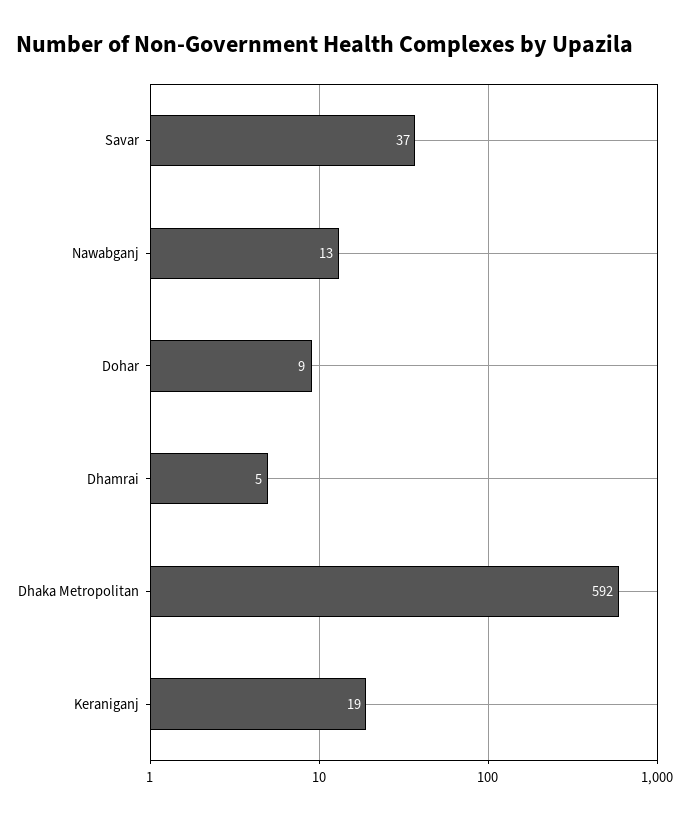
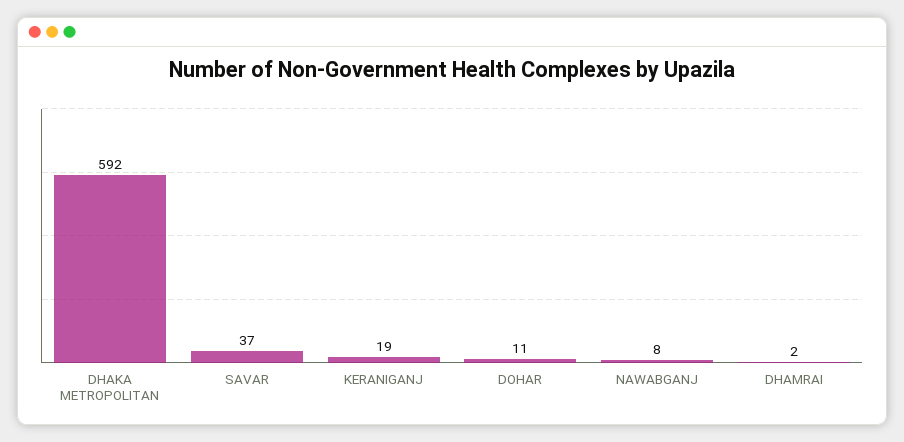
  {
    "Savar": 37,
-   "Nawabganj": 13,
+   "Nawabganj": 8,
-   "Dohar": 9,
+   "Dohar": 11,
-   "Dhamrai": 5,
+   "Dhamrai": 2,
    "Dhaka Metropolitan": 592,
    "Keraniganj": 19
  }

